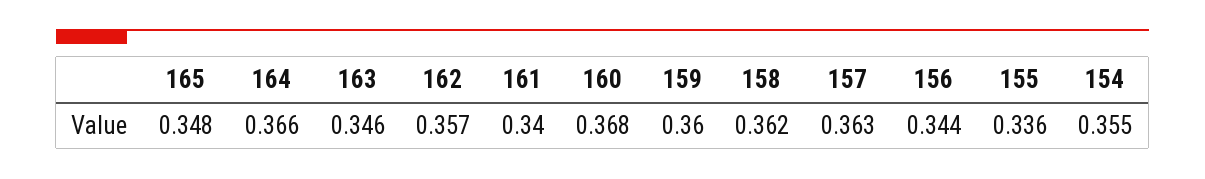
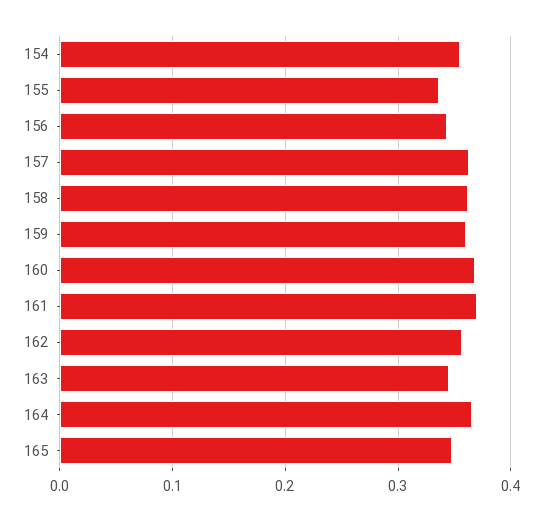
  {
    "165": 0.348,
    "164": 0.366,
    "163": 0.346,
    "162": 0.357,
-   "161": 0.34,
+   "161": 0.37,
    "160": 0.368,
    "159": 0.36,
    "158": 0.362,
    "157": 0.363,
    "156": 0.344,
    "155": 0.336,
    "154": 0.355
  }

